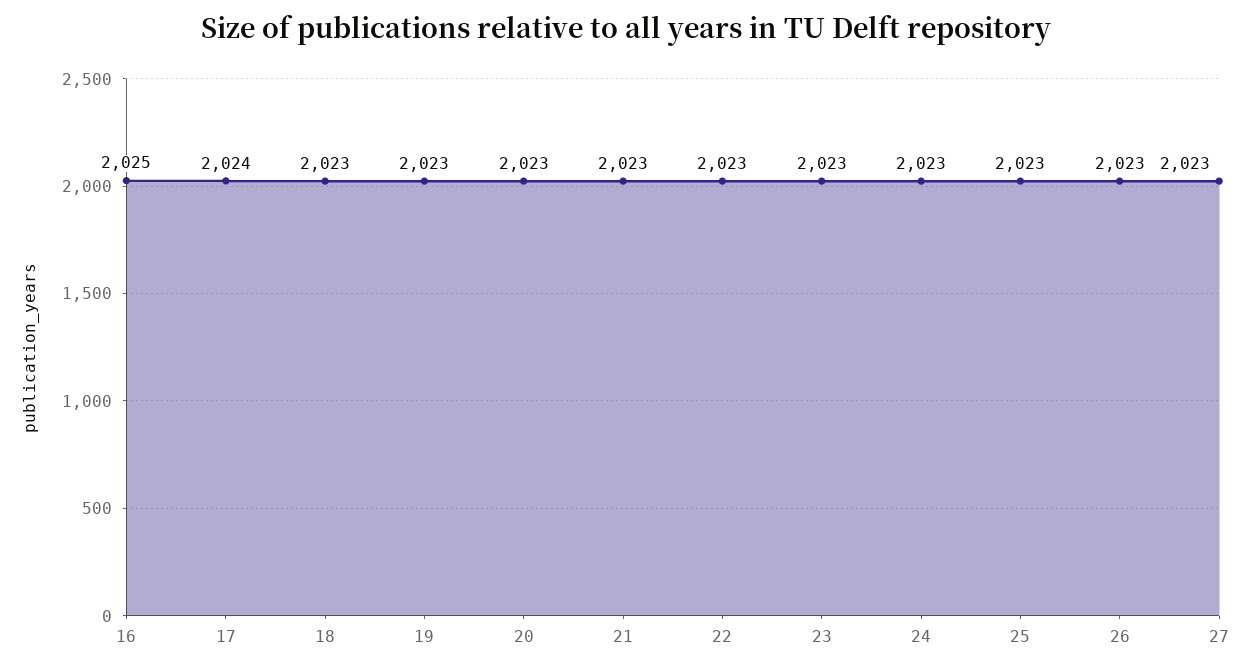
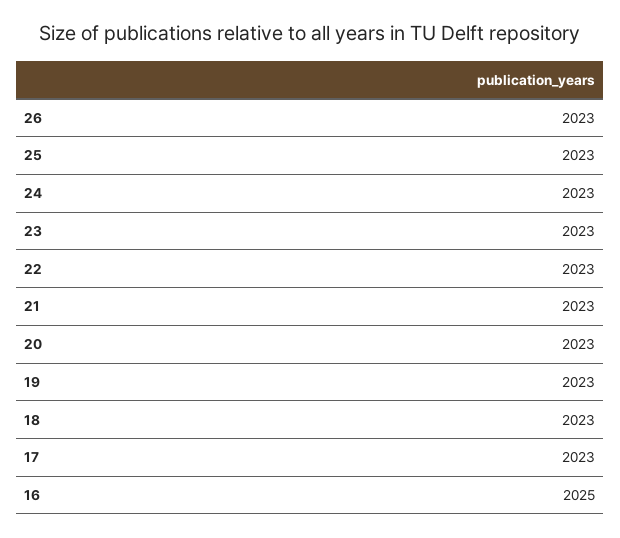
  {
    "16": 2025,
-   "17": 2024,
+   "17": 2023,
    "18": 2023,
    "19": 2023,
    "20": 2023,
    "21": 2023,
    "22": 2023,
    "23": 2023,
    "24": 2023,
    "25": 2023,
-   "26": 2023,
+   "26": 2023
-   "27": 2023
  }

